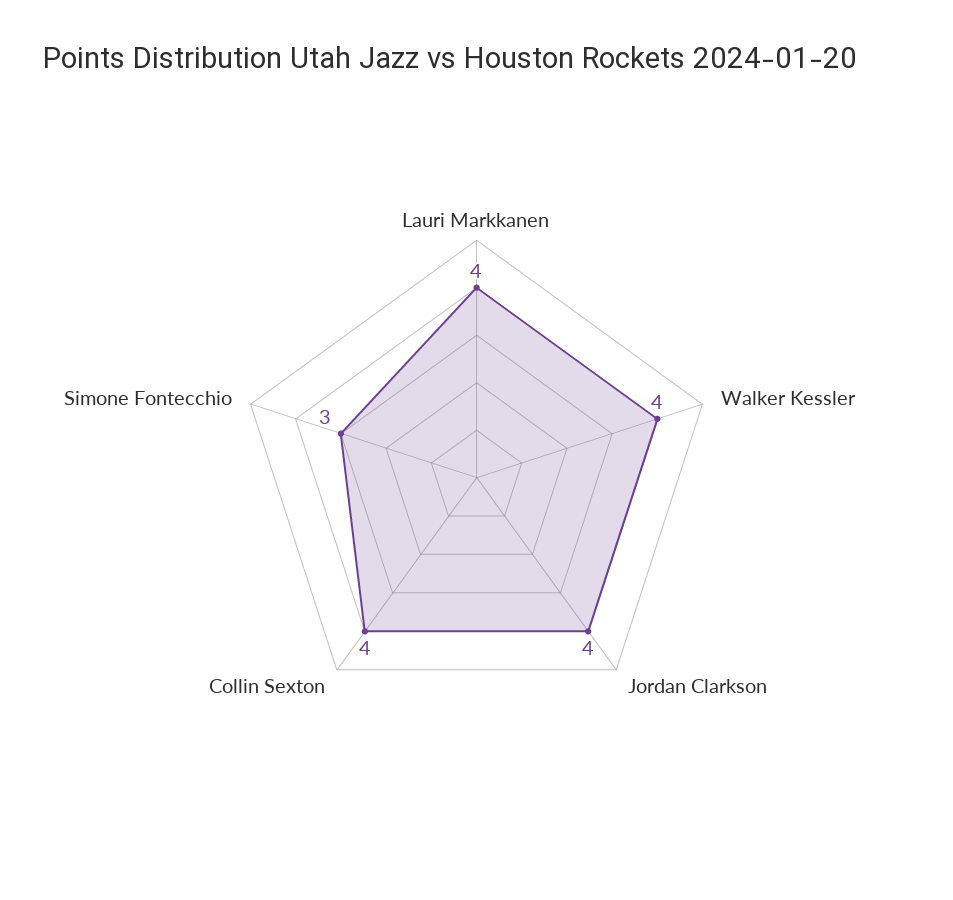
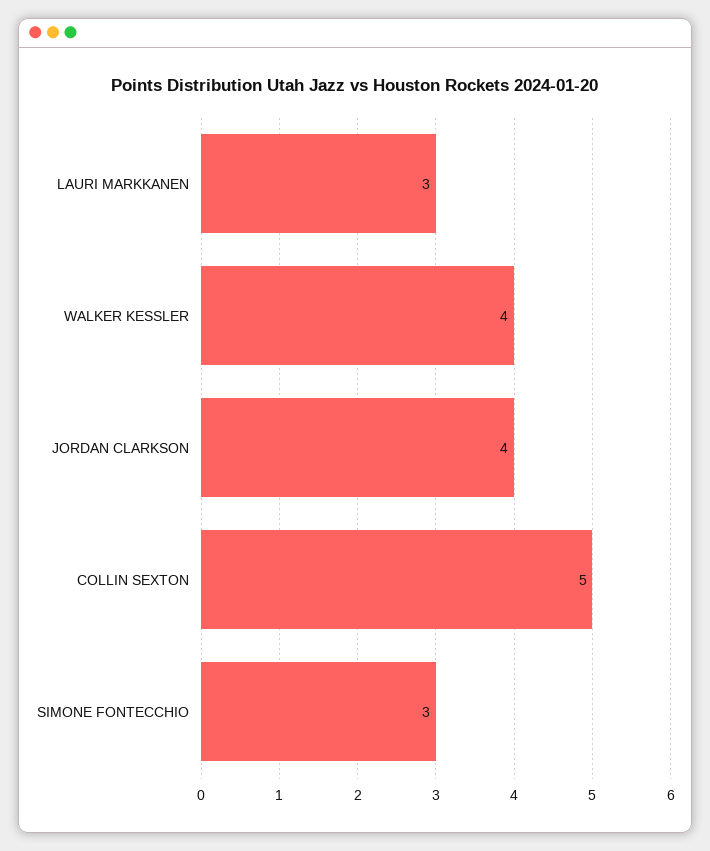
  {
-   "Lauri Markkanen": 4,
+   "Lauri Markkanen": 3,
    "Walker Kessler": 4,
    "Jordan Clarkson": 4,
-   "Collin Sexton": 4,
+   "Collin Sexton": 5,
    "Simone Fontecchio": 3
  }

